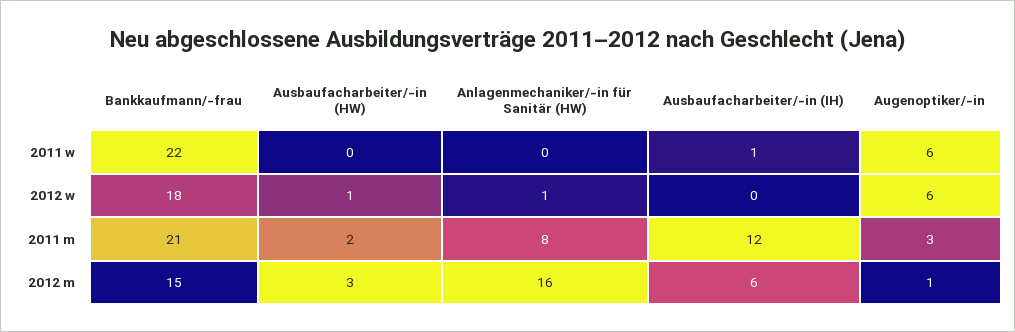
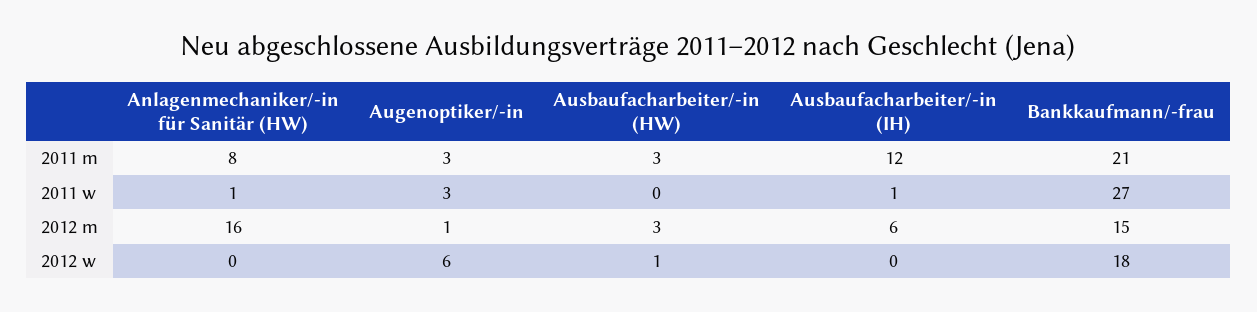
  {
    "Bankkaufmann/-frau": {
-     "2011 w": 22,
+     "2011 w": 27,
      "2012 w": 18,
      "2011 m": 21,
      "2012 m": 15
    },
    "Ausbaufacharbeiter/-in (HW)": {
      "2011 w": 0,
      "2012 w": 1,
-     "2011 m": 2,
+     "2011 m": 3,
      "2012 m": 3
    },
    "Anlagenmechaniker/-in für Sanitär (HW)": {
-     "2011 w": 0,
+     "2011 w": 1,
-     "2012 w": 1,
+     "2012 w": 0,
      "2011 m": 8,
      "2012 m": 16
    },
    "Ausbaufacharbeiter/-in (IH)": {
      "2011 w": 1,
      "2012 w": 0,
      "2011 m": 12,
      "2012 m": 6
    },
    "Augenoptiker/-in": {
-     "2011 w": 6,
+     "2011 w": 3,
      "2012 w": 6,
      "2011 m": 3,
      "2012 m": 1
    }
  }

